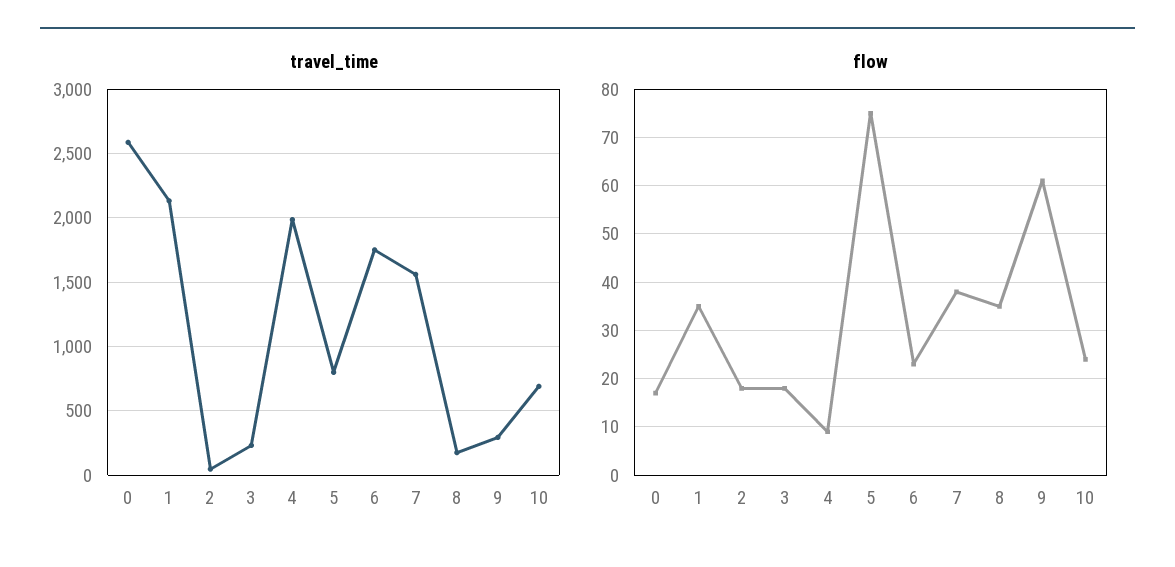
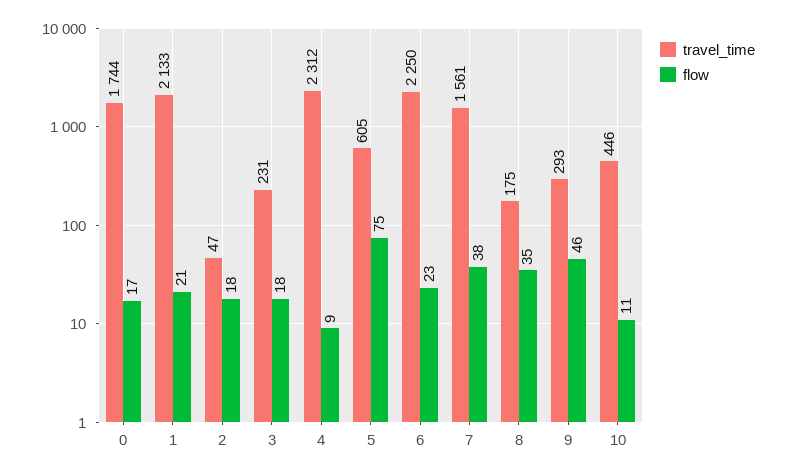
  {
    "travel_time": {
-     "0": 2600,
+     "0": 1744,
      "1": 2133,
      "2": 47,
      "3": 231,
-     "4": 2000,
+     "4": 2312,
-     "5": 800,
+     "5": 605,
-     "6": 1750,
+     "6": 2250,
      "7": 1561,
      "8": 175,
      "9": 293,
-     "10": 700
+     "10": 446
    },
    "flow": {
      "0": 17,
-     "1": 35,
+     "1": 21,
      "2": 18,
      "3": 18,
      "4": 9,
      "5": 75,
      "6": 23,
      "7": 38,
      "8": 35,
-     "9": 60,
+     "9": 46,
-     "10": 25
+     "10": 11
    }
  }

